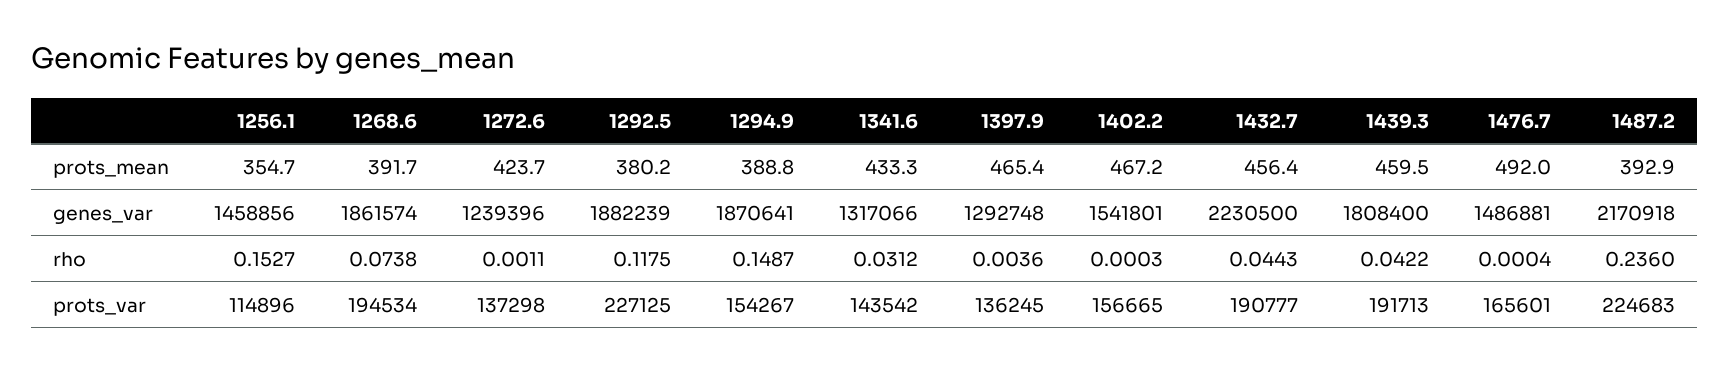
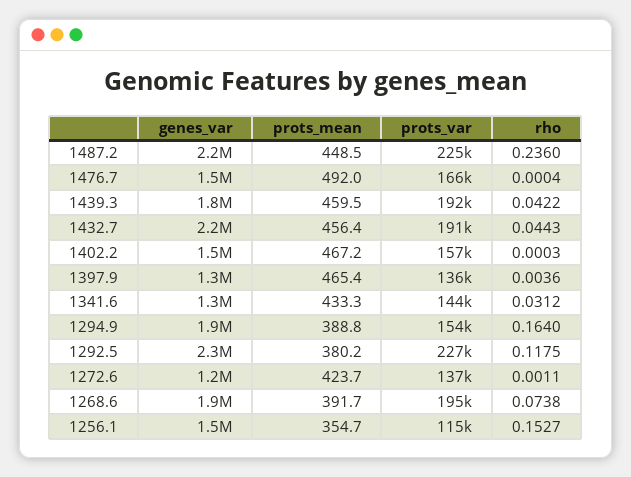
  {
    "1256.1": {
      "prots_mean": 354.7,
      "genes_var": 1458856,
      "rho": 0.1527,
      "prots_var": 114896
    },
    "1268.6": {
      "prots_mean": 391.7,
      "genes_var": 1861574,
      "rho": 0.0738,
      "prots_var": 194534
    },
    "1272.6": {
      "prots_mean": 423.7,
      "genes_var": 1239396,
      "rho": 0.0011,
      "prots_var": 137298
    },
    "1292.5": {
      "prots_mean": 380.2,
-     "genes_var": 1882239,
+     "genes_var": 2300000,
      "rho": 0.1175,
      "prots_var": 227125
    },
    "1294.9": {
      "prots_mean": 388.8,
      "genes_var": 1870641,
-     "rho": 0.1487,
+     "rho": 0.164,
      "prots_var": 154267
    },
    "1341.6": {
      "prots_mean": 433.3,
      "genes_var": 1317066,
      "rho": 0.0312,
      "prots_var": 143542
    },
    "1397.9": {
      "prots_mean": 465.4,
      "genes_var": 1292748,
      "rho": 0.0036,
      "prots_var": 136245
    },
    "1402.2": {
      "prots_mean": 467.2,
      "genes_var": 1541801,
      "rho": 0.0003,
      "prots_var": 156665
    },
    "1432.7": {
      "prots_mean": 456.4,
      "genes_var": 2230500,
      "rho": 0.0443,
      "prots_var": 190777
    },
    "1439.3": {
      "prots_mean": 459.5,
      "genes_var": 1808400,
      "rho": 0.0422,
      "prots_var": 191713
    },
    "1476.7": {
      "prots_mean": 492,
      "genes_var": 1486881,
      "rho": 0.0004,
      "prots_var": 165601
    },
    "1487.2": {
-     "prots_mean": 392.9,
+     "prots_mean": 448.5,
      "genes_var": 2170918,
      "rho": 0.236,
      "prots_var": 224683
    }
  }

